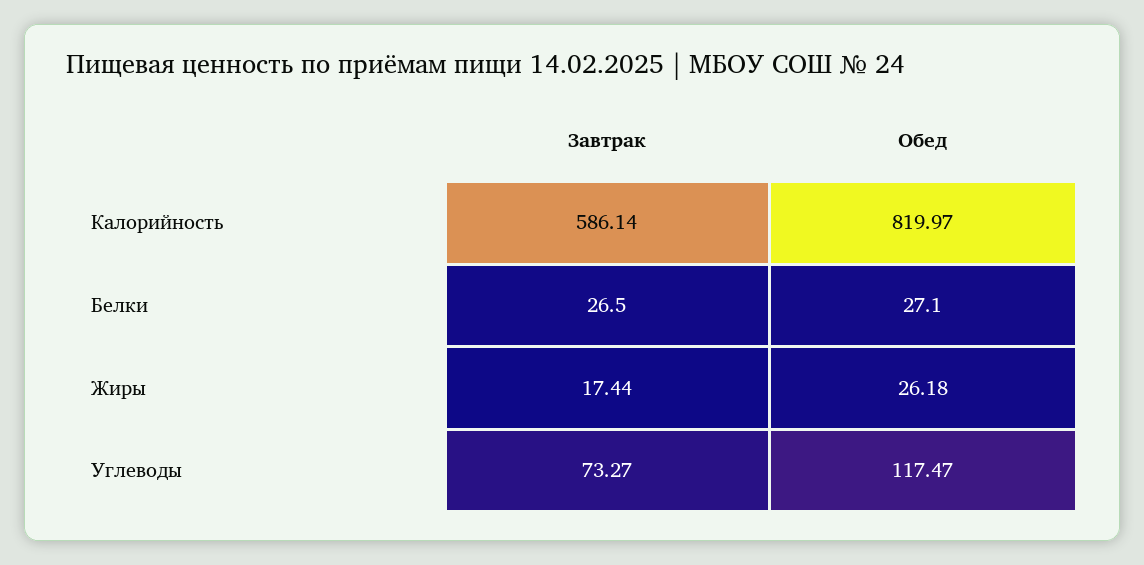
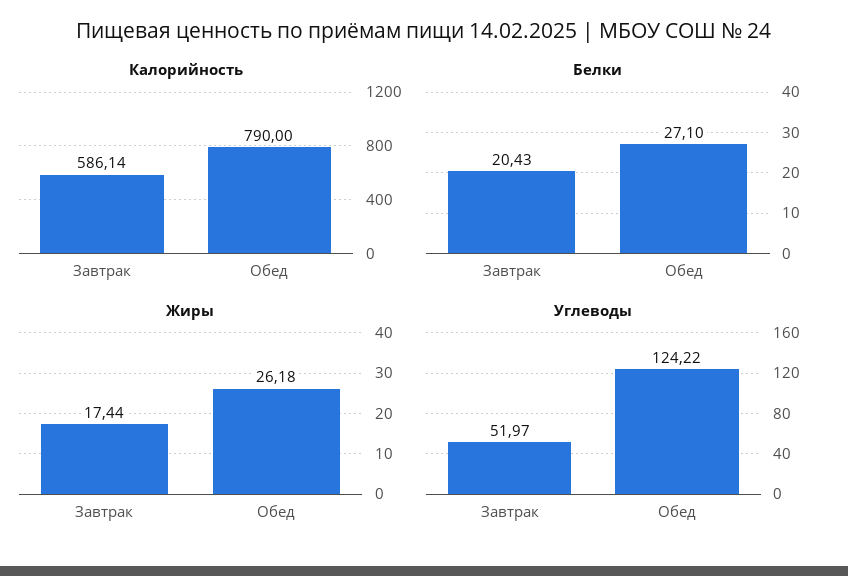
  {
    "Калорийность": {
      "Завтрак": 586.14,
-     "Обед": 819.97
+     "Обед": 790
    },
    "Белки": {
-     "Завтрак": 26.5,
+     "Завтрак": 20.43,
      "Обед": 27.1
    },
    "Жиры": {
      "Завтрак": 17.44,
      "Обед": 26.18
    },
    "Углеводы": {
-     "Завтрак": 73.27,
+     "Завтрак": 51.97,
-     "Обед": 117.47
+     "Обед": 124.22
    }
  }

